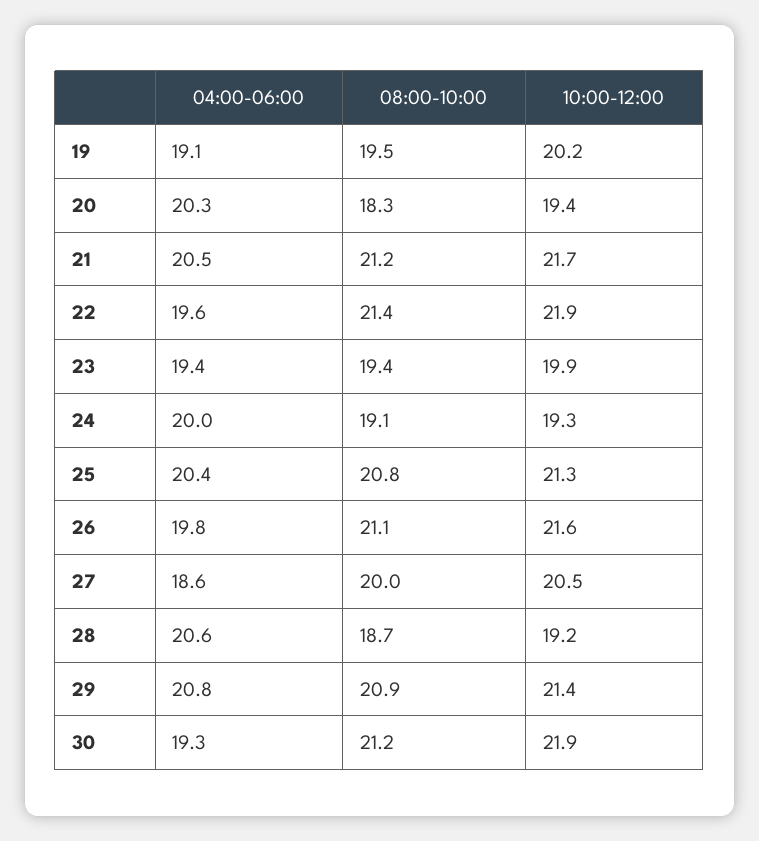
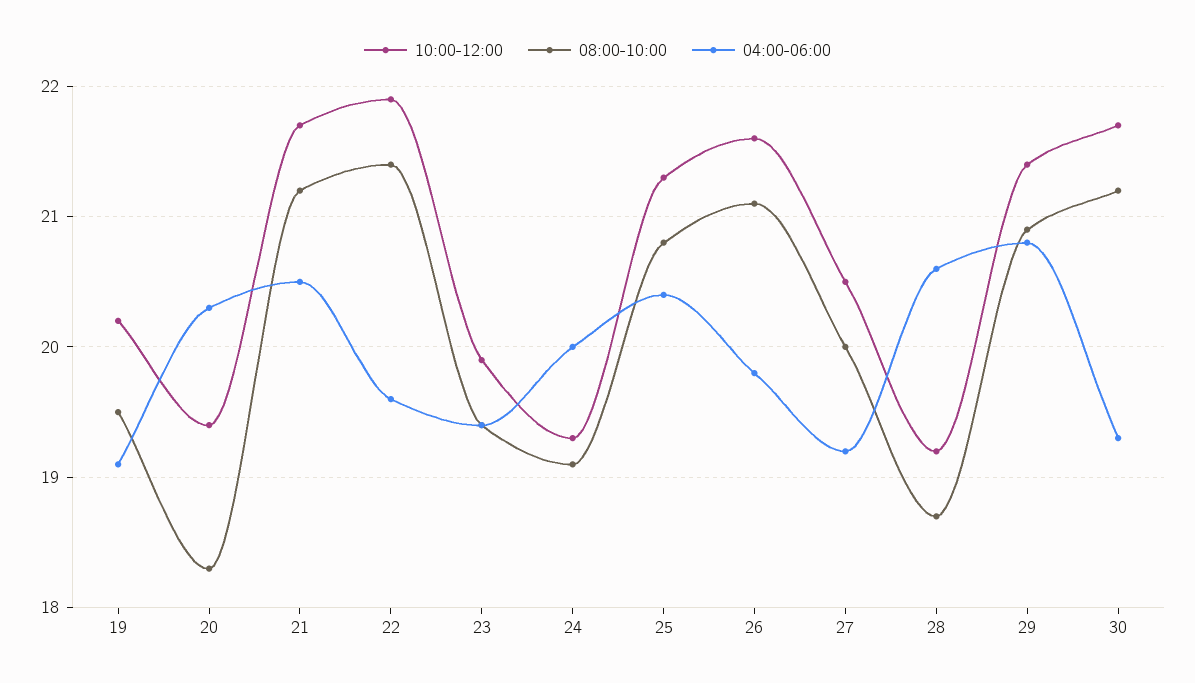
  {
    "04:00-06:00": {
      "19": 19.1,
      "20": 20.3,
      "21": 20.5,
      "22": 19.6,
      "23": 19.4,
      "24": 20,
      "25": 20.4,
      "26": 19.8,
-     "27": 18.6,
+     "27": 19.2,
      "28": 20.6,
      "29": 20.8,
      "30": 19.3
    },
    "08:00-10:00": {
      "19": 19.5,
      "20": 18.3,
      "21": 21.2,
      "22": 21.4,
      "23": 19.4,
      "24": 19.1,
      "25": 20.8,
      "26": 21.1,
      "27": 20,
      "28": 18.7,
      "29": 20.9,
      "30": 21.2
    },
    "10:00-12:00": {
      "19": 20.2,
      "20": 19.4,
      "21": 21.7,
      "22": 21.9,
      "23": 19.9,
      "24": 19.3,
      "25": 21.3,
      "26": 21.6,
      "27": 20.5,
      "28": 19.2,
      "29": 21.4,
-     "30": 21.9
+     "30": 21.7
    }
  }

